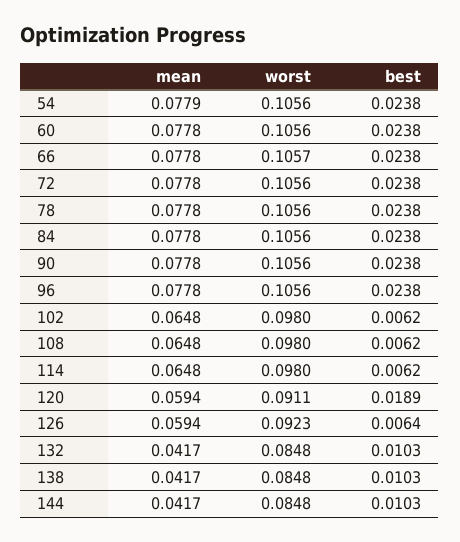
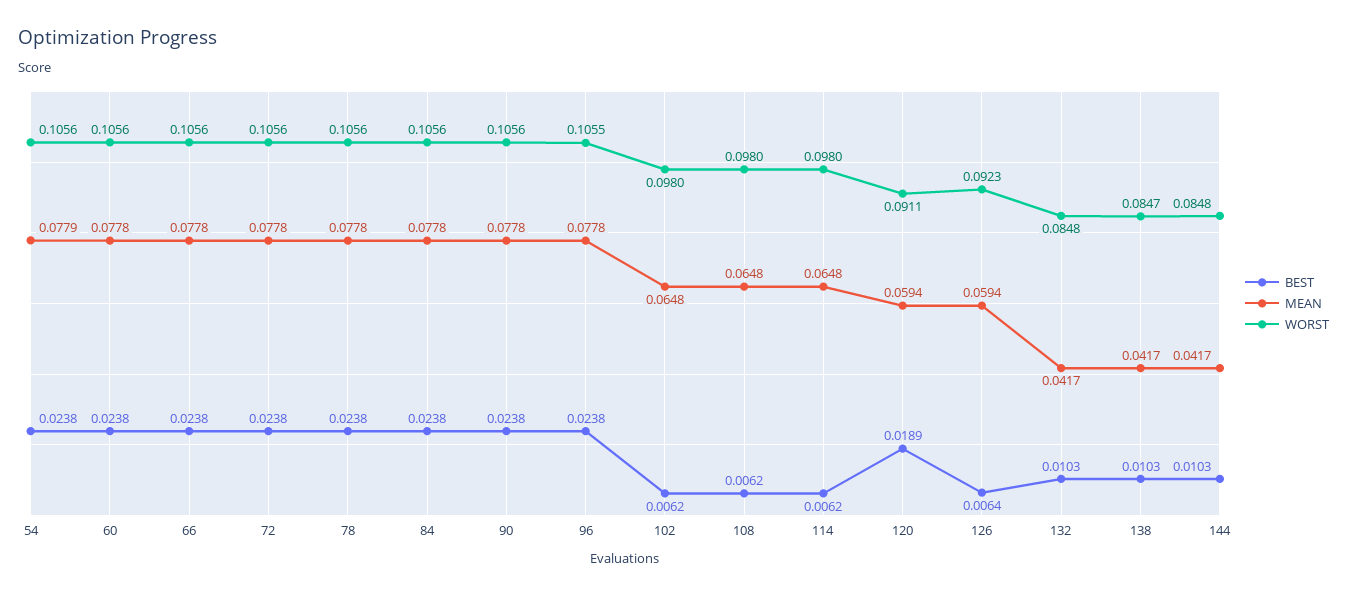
  {
    "mean": {
      "54": 0.0779,
      "60": 0.0778,
      "66": 0.0778,
      "72": 0.0778,
      "78": 0.0778,
      "84": 0.0778,
      "90": 0.0778,
      "96": 0.0778,
      "102": 0.0648,
      "108": 0.0648,
      "114": 0.0648,
      "120": 0.0594,
      "126": 0.0594,
      "132": 0.0417,
      "138": 0.0417,
      "144": 0.0417
    },
    "worst": {
      "54": 0.1056,
      "60": 0.1056,
-     "66": 0.1057,
+     "66": 0.1056,
      "72": 0.1056,
      "78": 0.1056,
      "84": 0.1056,
      "90": 0.1056,
-     "96": 0.1056,
+     "96": 0.1055,
      "102": 0.098,
      "108": 0.098,
      "114": 0.098,
      "120": 0.0911,
      "126": 0.0923,
      "132": 0.0848,
-     "138": 0.0848,
+     "138": 0.0847,
      "144": 0.0848
    },
    "best": {
      "54": 0.0238,
      "60": 0.0238,
      "66": 0.0238,
      "72": 0.0238,
      "78": 0.0238,
      "84": 0.0238,
      "90": 0.0238,
      "96": 0.0238,
      "102": 0.0062,
      "108": 0.0062,
      "114": 0.0062,
      "120": 0.0189,
      "126": 0.0064,
      "132": 0.0103,
      "138": 0.0103,
      "144": 0.0103
    }
  }

